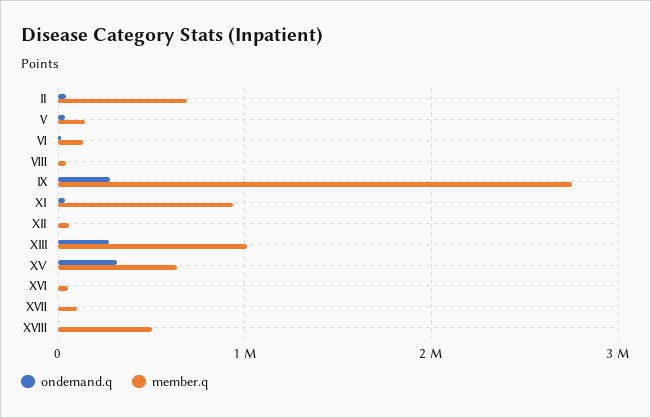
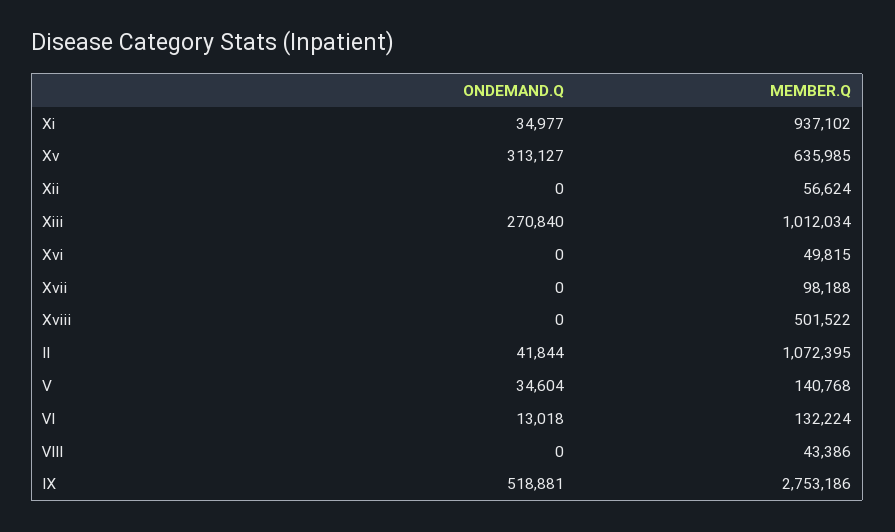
  {
    "ondemand.q": {
      "Ⅱ": 41844,
      "Ⅴ": 34604,
      "Ⅵ": 13018,
      "Ⅷ": 0,
-     "Ⅸ": 300000,
+     "Ⅸ": 518881,
      "XI": 34977,
      "XⅡ": 0,
      "XⅢ": 270840,
      "XV": 313127,
      "XⅥ": 0,
      "XⅦ": 0,
      "XⅧ": 0
    },
    "member.q": {
-     "Ⅱ": 700000,
+     "Ⅱ": 1072395,
      "Ⅴ": 140768,
      "Ⅵ": 132224,
      "Ⅷ": 43386,
      "Ⅸ": 2753186,
      "XI": 937102,
      "XⅡ": 56624,
      "XⅢ": 1012034,
      "XV": 635985,
      "XⅥ": 49815,
      "XⅦ": 98188,
      "XⅧ": 501522
    }
  }

